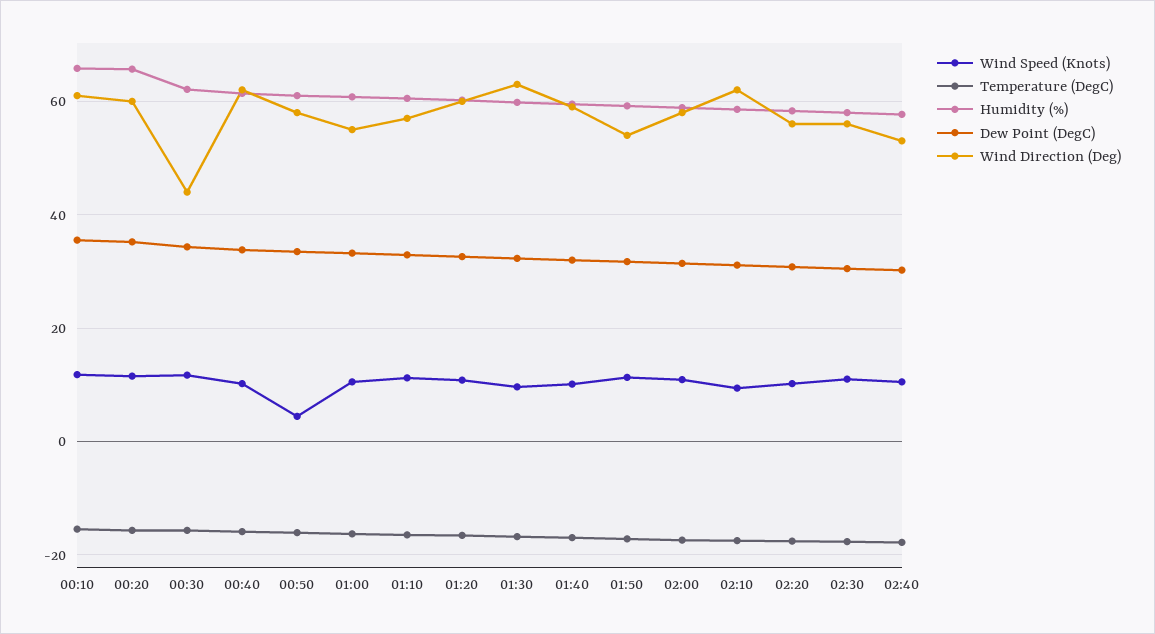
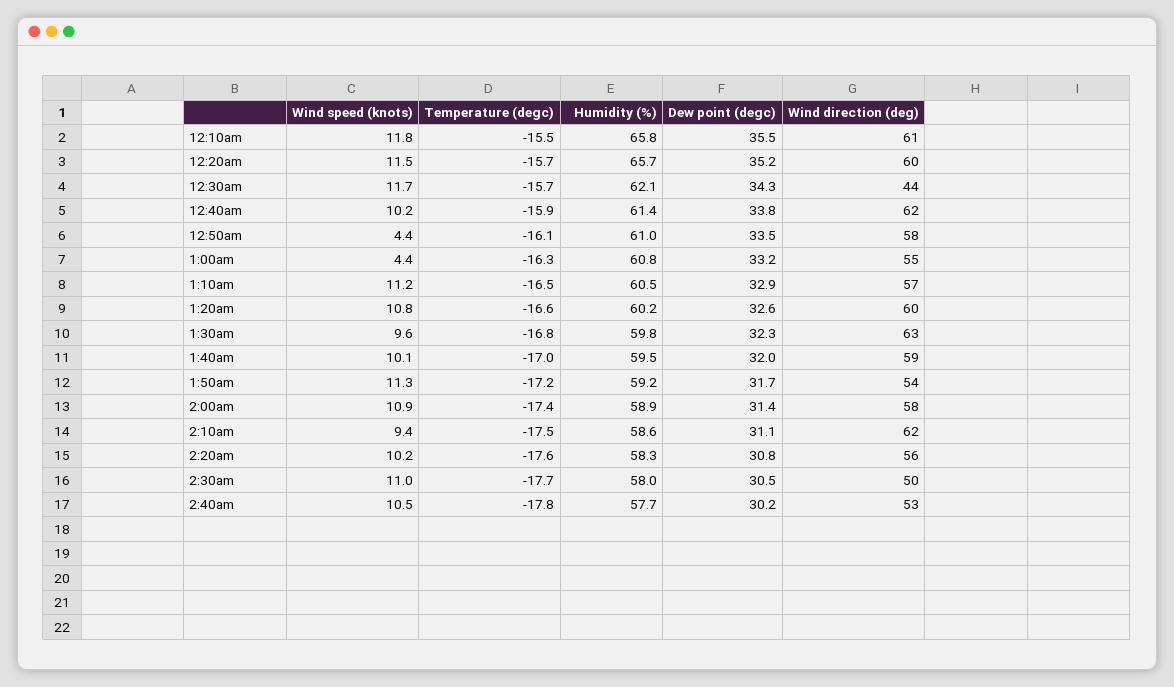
  {
    "Wind Speed (Knots)": {
      "00:10": 11.8,
      "00:20": 11.5,
      "00:30": 11.7,
      "00:40": 10.2,
      "00:50": 4.4,
-     "01:00": 10,
+     "01:00": 4.4,
      "01:10": 11.2,
      "01:20": 10.8,
      "01:30": 9.6,
      "01:40": 10.1,
      "01:50": 11.3,
      "02:00": 10.9,
      "02:10": 9.4,
      "02:20": 10.2,
      "02:30": 11,
      "02:40": 10.5
    },
    "Temperature (DegC)": {
      "00:10": -15.5,
      "00:20": -15.7,
      "00:30": -15.7,
      "00:40": -15.9,
      "00:50": -16.1,
      "01:00": -16.3,
      "01:10": -16.5,
      "01:20": -16.6,
      "01:30": -16.8,
      "01:40": -17,
      "01:50": -17.2,
      "02:00": -17.4,
      "02:10": -17.5,
      "02:20": -17.6,
      "02:30": -17.7,
      "02:40": -17.8
    },
    "Humidity (%)": {
      "00:10": 65.8,
      "00:20": 65.7,
      "00:30": 62.1,
      "00:40": 61.4,
      "00:50": 61,
      "01:00": 60.8,
      "01:10": 60.5,
      "01:20": 60.2,
      "01:30": 59.8,
      "01:40": 59.5,
      "01:50": 59.2,
      "02:00": 58.9,
      "02:10": 58.6,
      "02:20": 58.3,
      "02:30": 58,
      "02:40": 57.7
    },
    "Dew Point (DegC)": {
      "00:10": 35.5,
      "00:20": 35.2,
      "00:30": 34.3,
      "00:40": 33.8,
      "00:50": 33.5,
      "01:00": 33.2,
      "01:10": 32.9,
      "01:20": 32.6,
      "01:30": 32.3,
      "01:40": 32,
      "01:50": 31.7,
      "02:00": 31.4,
      "02:10": 31.1,
      "02:20": 30.8,
      "02:30": 30.5,
      "02:40": 30.2
    },
    "Wind Direction (Deg)": {
      "00:10": 61,
      "00:20": 60,
      "00:30": 44,
      "00:40": 62,
      "00:50": 58,
      "01:00": 55,
      "01:10": 57,
      "01:20": 60,
      "01:30": 63,
      "01:40": 59,
      "01:50": 54,
      "02:00": 58,
      "02:10": 62,
      "02:20": 56,
-     "02:30": 56,
+     "02:30": 50,
      "02:40": 53
    }
  }

